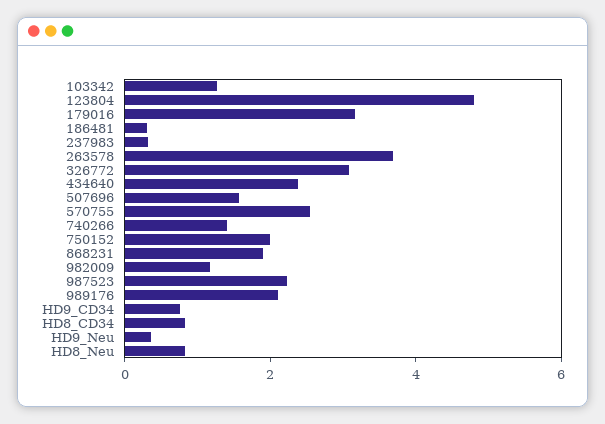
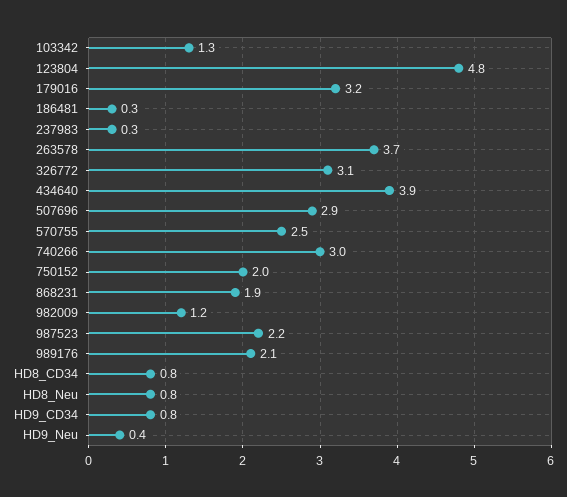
  {
    "103342": 1.3,
    "123804": 4.8,
    "179016": 3.2,
    "186481": 0.3,
    "237983": 0.3,
    "263578": 3.7,
    "326772": 3.1,
-   "434640": 2.5,
+   "434640": 3.9,
-   "507696": 1.5,
+   "507696": 2.9,
    "570755": 2.5,
-   "740266": 1.5,
+   "740266": 3,
    "750152": 2,
    "868231": 1.9,
    "982009": 1.2,
    "987523": 2.2,
    "989176": 2.1,
    "HD9_CD34": 0.8,
    "HD8_CD34": 0.8,
    "HD9_Neu": 0.4,
    "HD8_Neu": 0.8
  }

